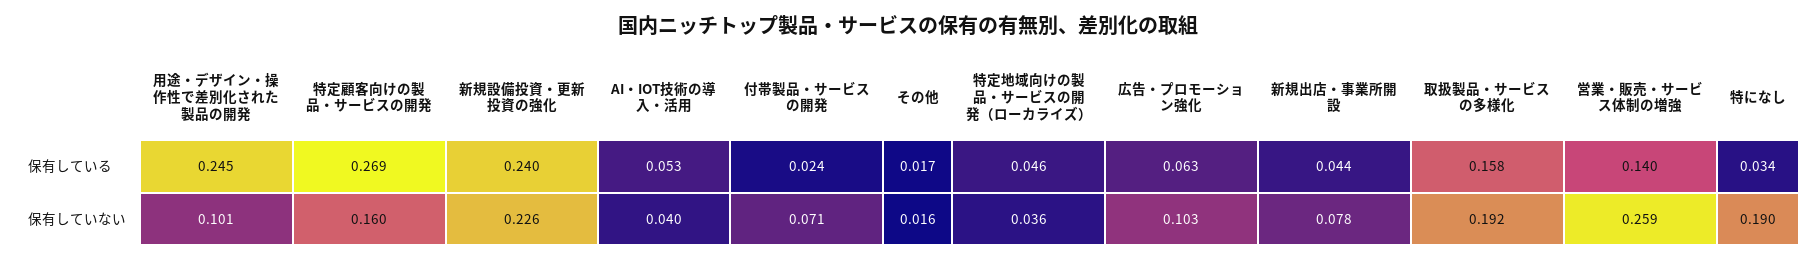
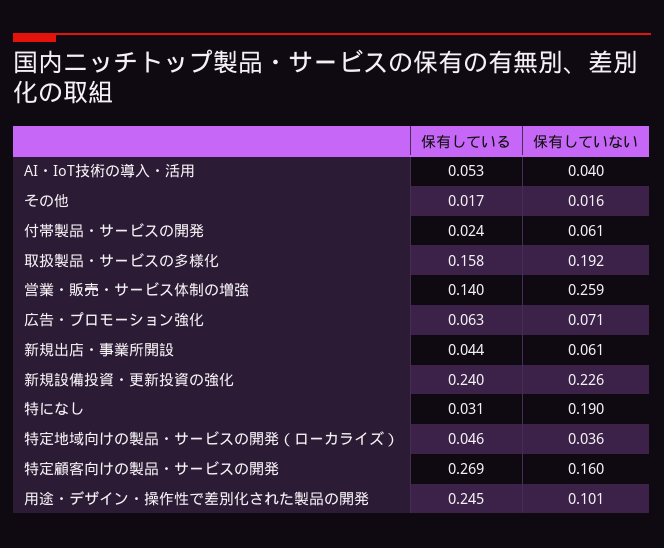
  {
    "用途・デザイン・操作性で差別化された製品の開発": {
      "保有している": 0.245,
      "保有していない": 0.101
    },
    "特定顧客向けの製品・サービスの開発": {
      "保有している": 0.269,
      "保有していない": 0.16
    },
    "新規設備投資・更新投資の強化": {
      "保有している": 0.24,
      "保有していない": 0.226
    },
    "AI・IOT技術の導入・活用": {
      "保有している": 0.053,
      "保有していない": 0.04
    },
    "付帯製品・サービスの開発": {
      "保有している": 0.024,
-     "保有していない": 0.071
+     "保有していない": 0.061
    },
    "その他": {
      "保有している": 0.017,
      "保有していない": 0.016
    },
    "特定地域向けの製品・サービスの開発（ローカライズ）": {
      "保有している": 0.046,
      "保有していない": 0.036
    },
    "広告・プロモーション強化": {
      "保有している": 0.063,
-     "保有していない": 0.103
+     "保有していない": 0.071
    },
    "新規出店・事業所開設": {
      "保有している": 0.044,
-     "保有していない": 0.078
+     "保有していない": 0.061
    },
    "取扱製品・サービスの多様化": {
      "保有している": 0.158,
      "保有していない": 0.192
    },
    "営業・販売・サービス体制の増強": {
      "保有している": 0.14,
      "保有していない": 0.259
    },
    "特になし": {
-     "保有している": 0.034,
+     "保有している": 0.031,
      "保有していない": 0.19
    }
  }

